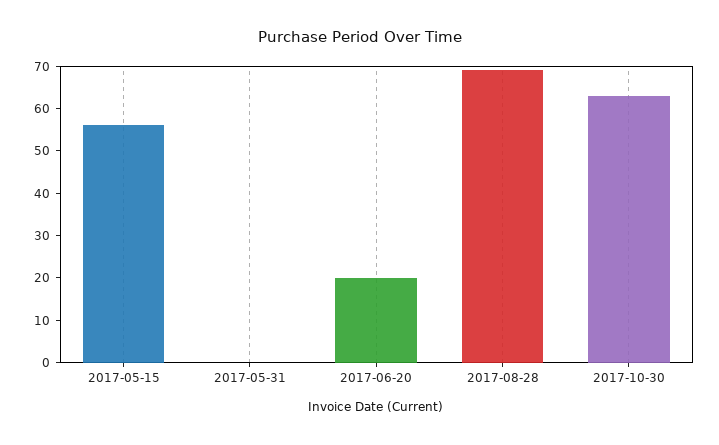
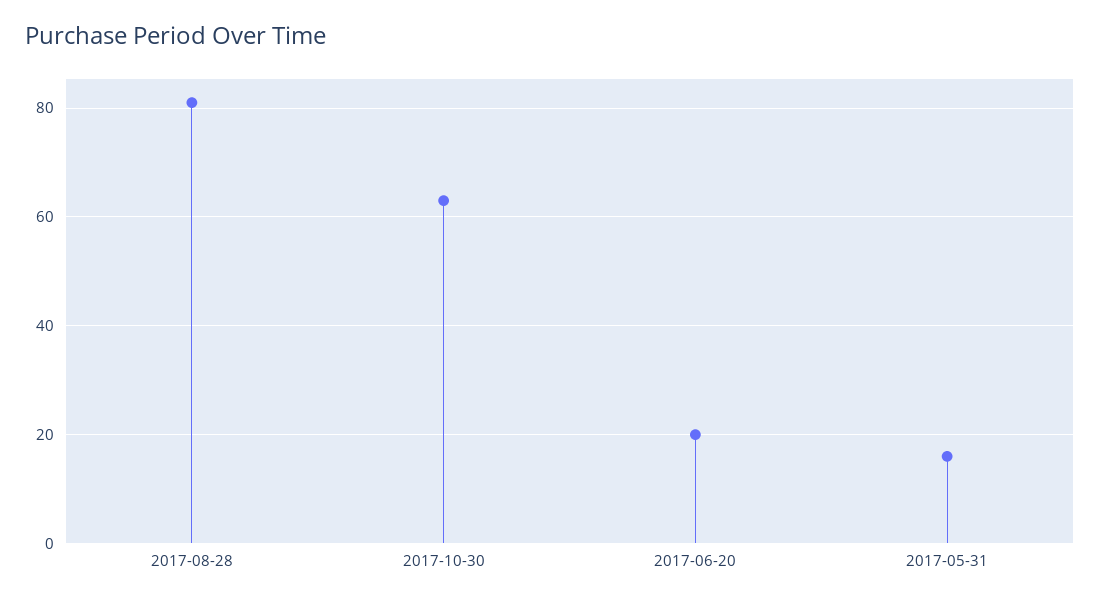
  {
-   "2017-05-15": 55,
-   "2017-05-31": 0,
+   "2017-05-31": 15,
    "2017-06-20": 20,
-   "2017-08-28": 70,
+   "2017-08-28": 80,
    "2017-10-30": 65
  }

